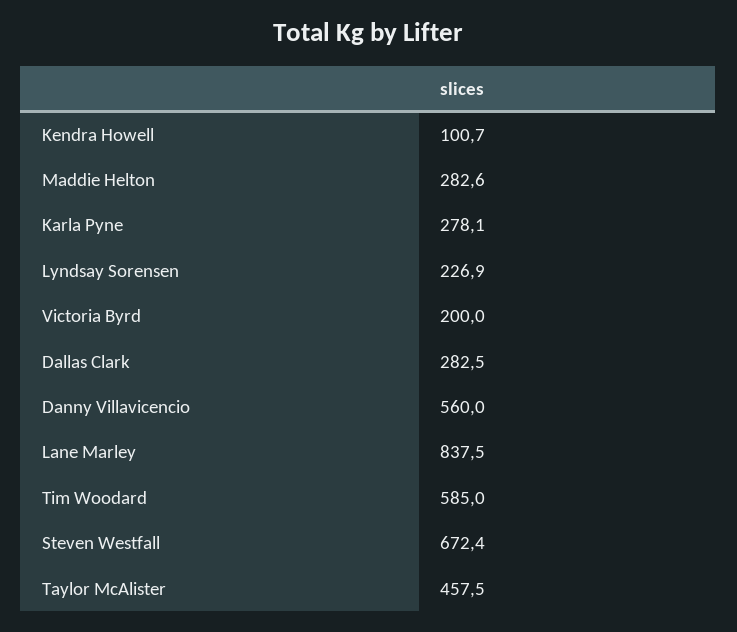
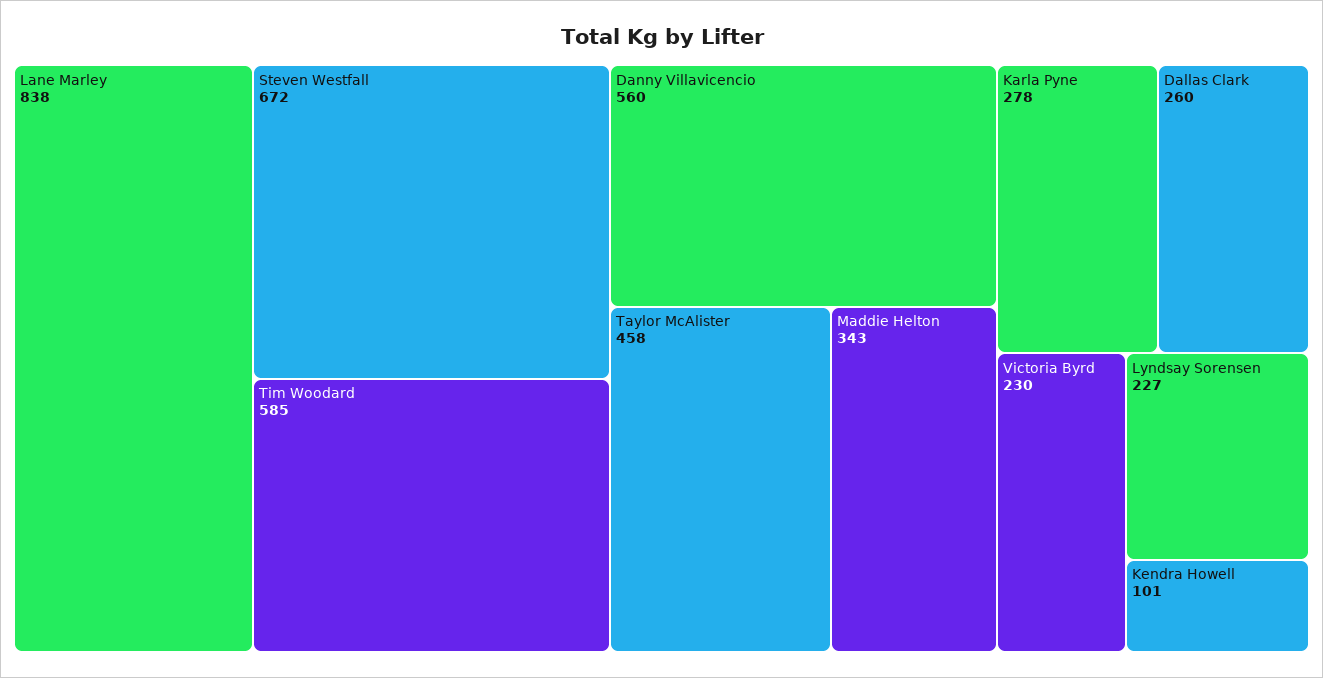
  {
    "Kendra Howell": 100.7,
-   "Maddie Helton": 282.6,
+   "Maddie Helton": 343,
    "Karla Pyne": 278.1,
    "Lyndsay Sorensen": 226.9,
-   "Victoria Byrd": 200,
+   "Victoria Byrd": 230,
-   "Dallas Clark": 282.5,
+   "Dallas Clark": 260,
    "Danny Villavicencio": 560,
    "Lane Marley": 837.5,
    "Tim Woodard": 585,
    "Steven Westfall": 672.4,
    "Taylor McAlister": 457.5
  }

